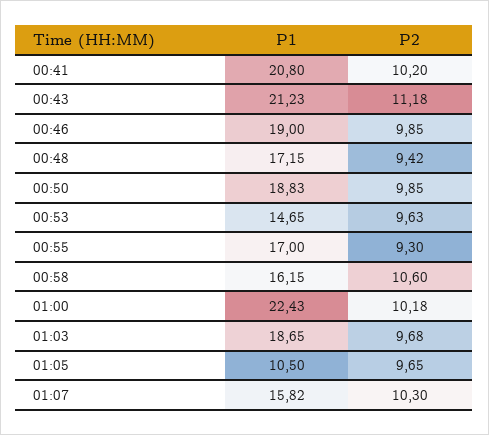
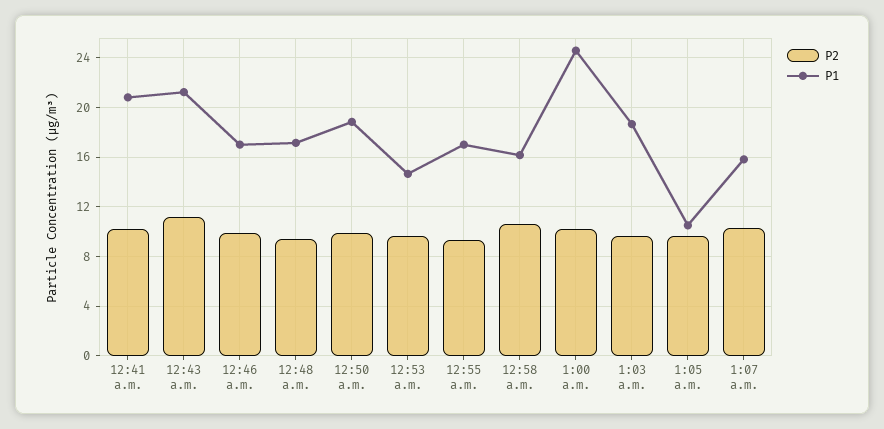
  {
    "P1": {
      "00:41": 20.8,
      "00:43": 21.23,
-     "00:46": 19,
+     "00:46": 17,
      "00:48": 17.15,
      "00:50": 18.83,
      "00:53": 14.65,
      "00:55": 17,
      "00:58": 16.15,
-     "01:00": 22.43,
+     "01:00": 24.5,
      "01:03": 18.65,
      "01:05": 10.5,
      "01:07": 15.82
    },
    "P2": {
      "00:41": 10.2,
      "00:43": 11.18,
      "00:46": 9.85,
      "00:48": 9.42,
      "00:50": 9.85,
      "00:53": 9.63,
      "00:55": 9.3,
      "00:58": 10.6,
      "01:00": 10.18,
      "01:03": 9.68,
      "01:05": 9.65,
      "01:07": 10.3
    }
  }

